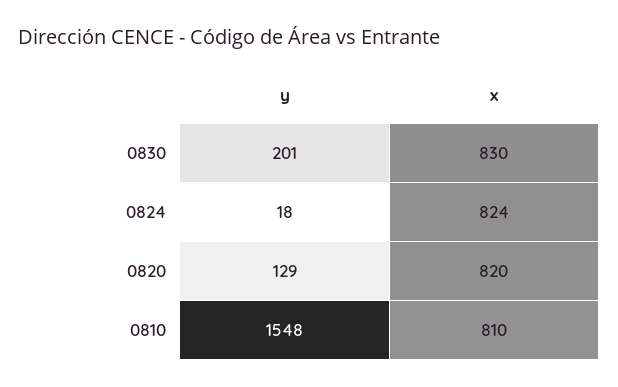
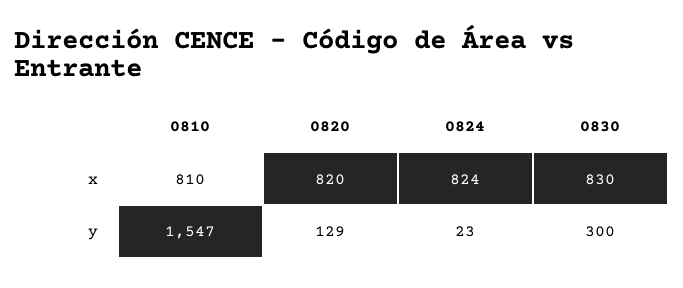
  {
    "y": {
-     "0830": 201,
+     "0830": 300,
-     "0824": 18,
+     "0824": 23,
      "0820": 129,
-     "0810": 1548
+     "0810": 1547
    },
    "x": {
      "0830": 830,
      "0824": 824,
      "0820": 820,
      "0810": 810
    }
  }

